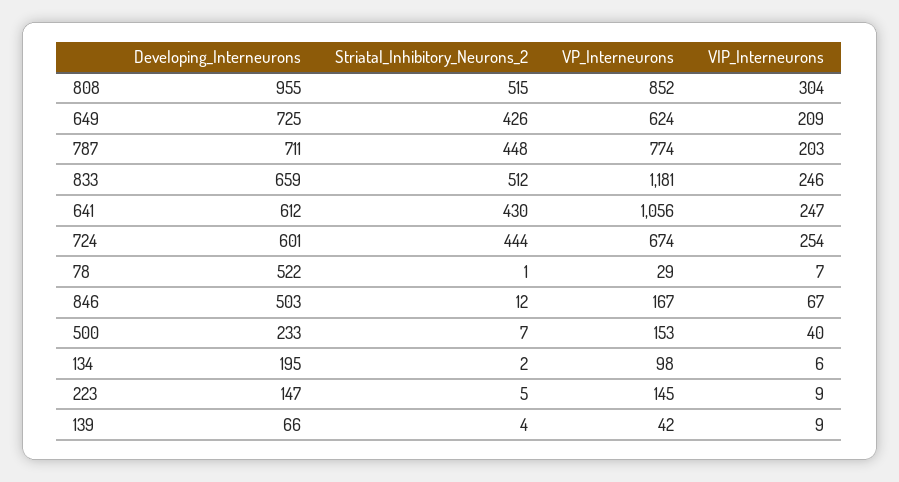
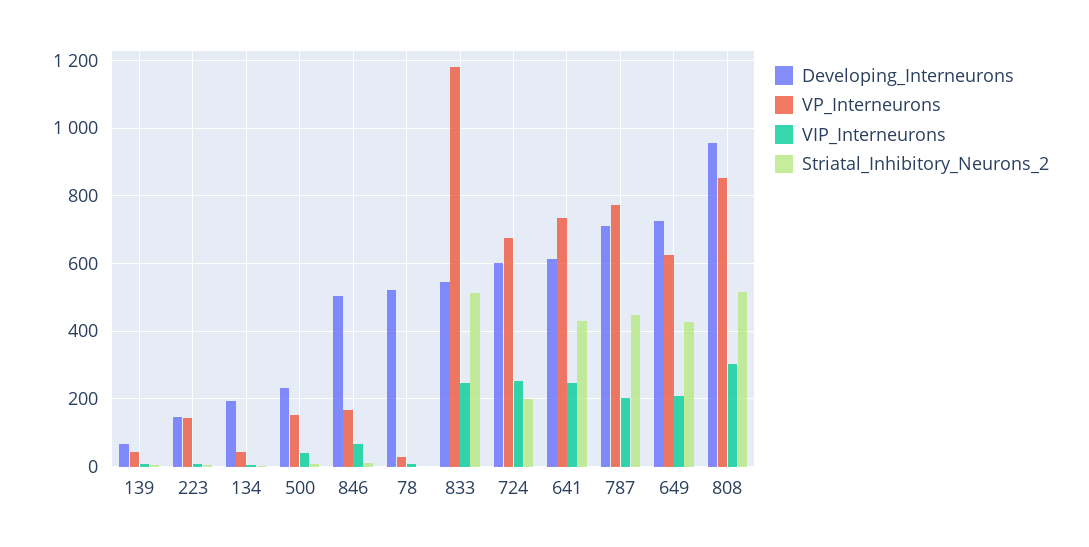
  {
    "Developing_Interneurons": {
      "808": 955,
      "649": 725,
      "787": 711,
-     "833": 659,
+     "833": 540,
      "641": 612,
      "724": 601,
      "78": 522,
      "846": 503,
      "500": 233,
      "134": 195,
      "223": 147,
      "139": 66
    },
    "Striatal_Inhibitory_Neurons_2": {
      "808": 515,
      "649": 426,
      "787": 448,
      "833": 512,
      "641": 430,
-     "724": 444,
+     "724": 200,
      "78": 1,
      "846": 12,
      "500": 7,
      "134": 2,
      "223": 5,
      "139": 4
    },
    "VP_Interneurons": {
      "808": 852,
      "649": 624,
      "787": 774,
      "833": 1181,
-     "641": 1056,
+     "641": 740,
      "724": 674,
      "78": 29,
      "846": 167,
      "500": 153,
-     "134": 98,
+     "134": 40,
      "223": 145,
      "139": 42
    },
    "VIP_Interneurons": {
      "808": 304,
      "649": 209,
      "787": 203,
      "833": 246,
      "641": 247,
      "724": 254,
      "78": 7,
      "846": 67,
      "500": 40,
      "134": 6,
      "223": 9,
      "139": 9
    }
  }

